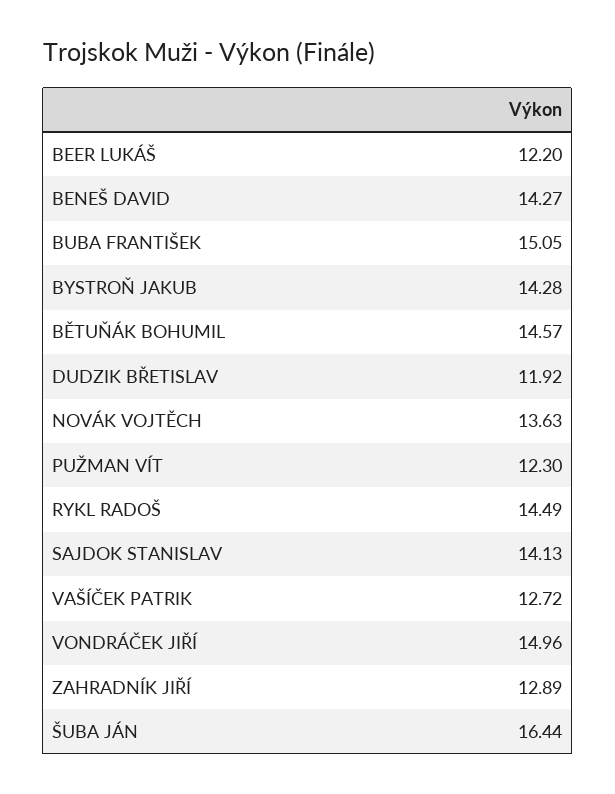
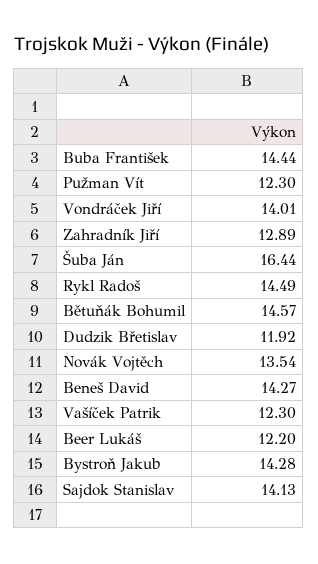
  {
    "BEER LUKÁŠ": 12.2,
    "BENEŠ DAVID": 14.27,
-   "BUBA FRANTIŠEK": 15.05,
+   "BUBA FRANTIŠEK": 14.44,
    "BYSTROŇ JAKUB": 14.28,
    "BĚTUŇÁK BOHUMIL": 14.57,
    "DUDZIK BŘETISLAV": 11.92,
-   "NOVÁK VOJTĚCH": 13.63,
+   "NOVÁK VOJTĚCH": 13.54,
    "PUŽMAN VÍT": 12.3,
    "RYKL RADOŠ": 14.49,
    "SAJDOK STANISLAV": 14.13,
-   "VAŠÍČEK PATRIK": 12.72,
+   "VAŠÍČEK PATRIK": 12.3,
-   "VONDRÁČEK JIŘÍ": 14.96,
+   "VONDRÁČEK JIŘÍ": 14.01,
    "ZAHRADNÍK JIŘÍ": 12.89,
    "ŠUBA JÁN": 16.44
  }

